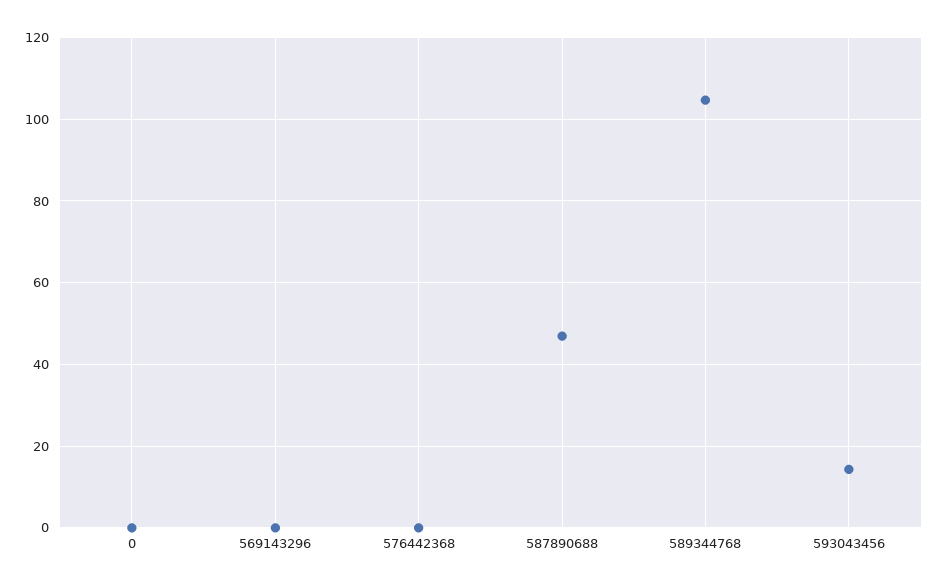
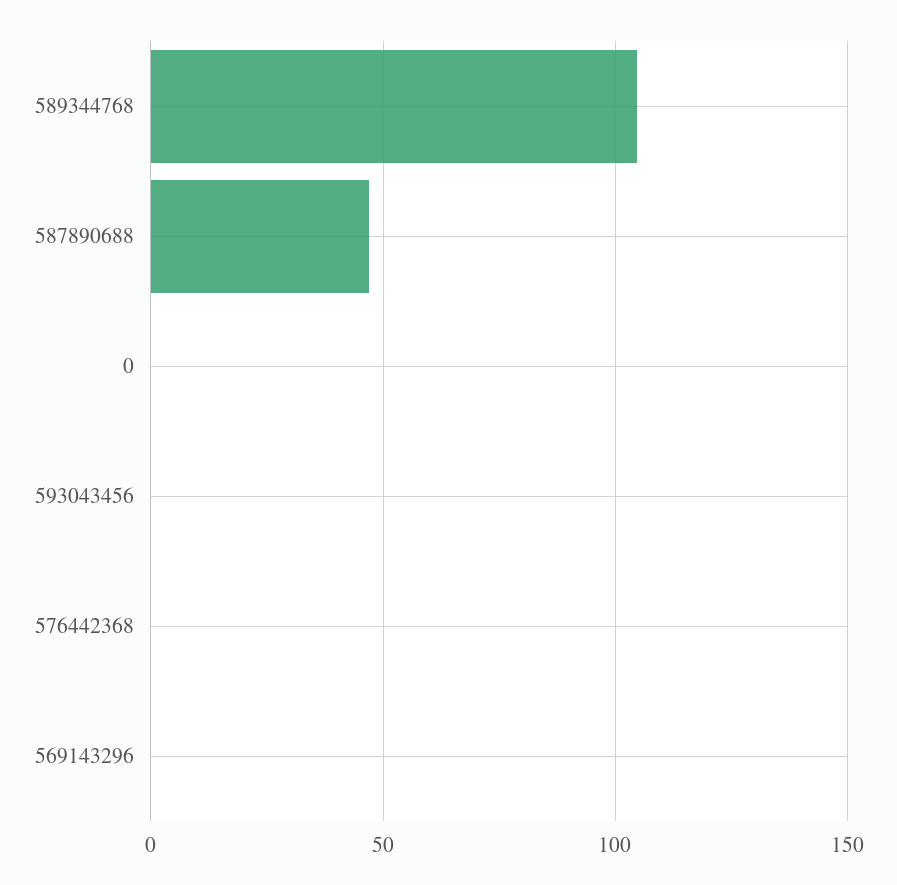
  {
    "0": 0,
    "569143296": 0,
    "576442368": 0,
    "587890688": 46,
    "589344768": 104,
-   "593043456": 14
+   "593043456": 0
  }

